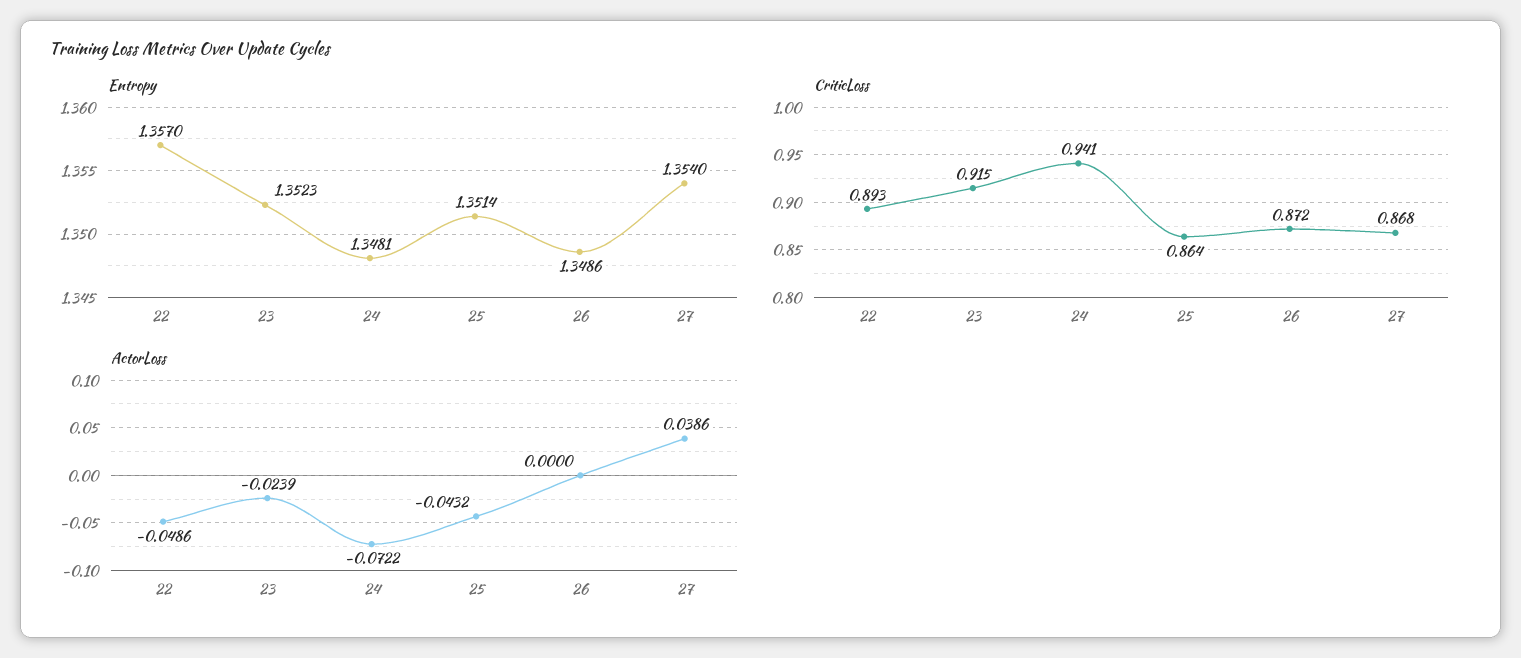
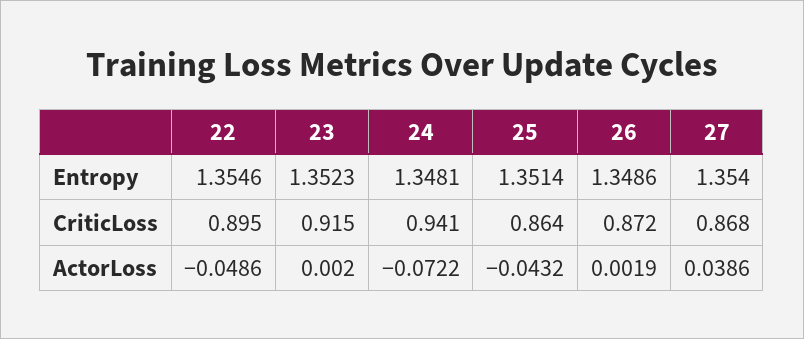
  {
    "Entropy": {
-     "22": 1.357,
+     "22": 1.3546,
      "23": 1.3523,
      "24": 1.3481,
      "25": 1.3514,
      "26": 1.3486,
      "27": 1.354
    },
    "CriticLoss": {
-     "22": 0.893,
+     "22": 0.895,
      "23": 0.915,
      "24": 0.941,
      "25": 0.864,
      "26": 0.872,
      "27": 0.868
    },
    "ActorLoss": {
      "22": -0.0486,
-     "23": -0.0239,
+     "23": 0.002,
      "24": -0.0722,
      "25": -0.0432,
-     "26": 0,
+     "26": 0.0019,
      "27": 0.0386
    }
  }

